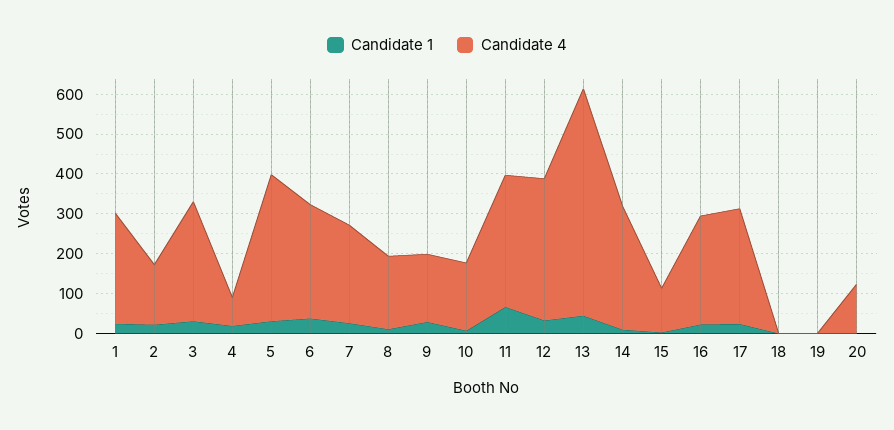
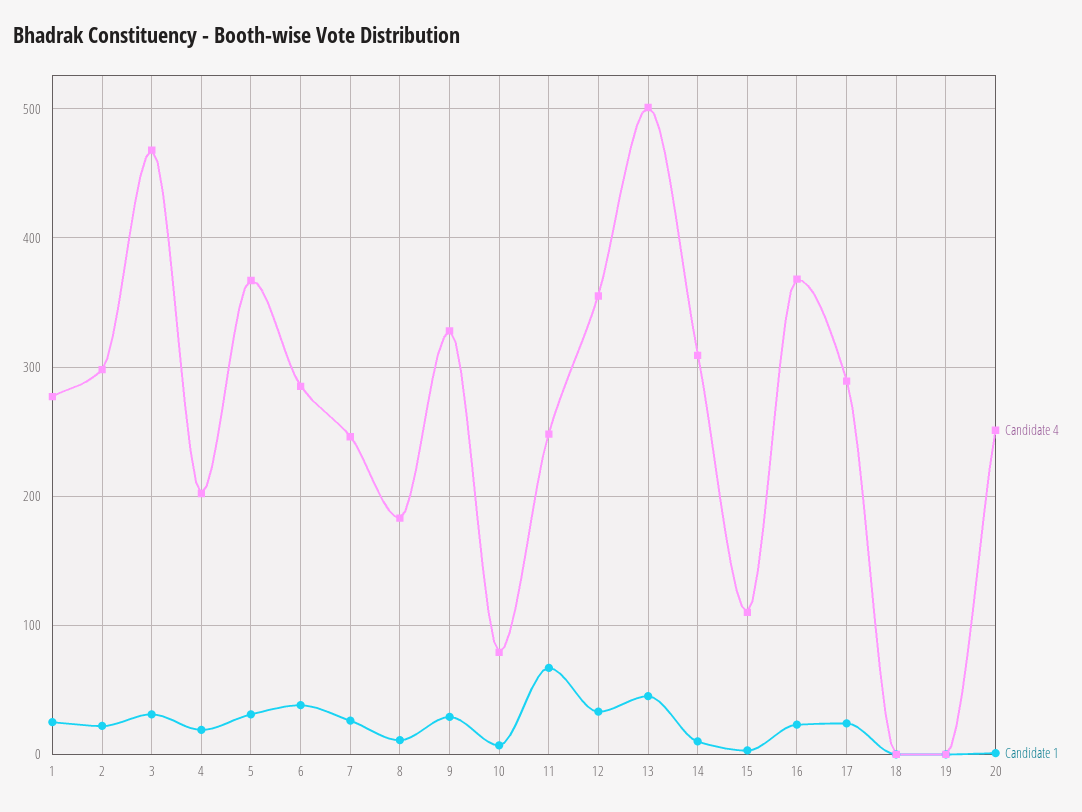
  {
    "Candidate 1": {
      "1": 30,
      "2": 20,
      "3": 30,
      "4": 20,
      "5": 30,
      "6": 40,
      "7": 30,
      "8": 10,
      "9": 30,
      "10": 10,
      "11": 70,
      "12": 30,
      "13": 50,
      "14": 10,
      "15": 0,
      "16": 20,
      "17": 20,
      "18": 0,
      "19": 0,
      "20": 0
    },
    "Candidate 4": {
      "1": 280,
-     "2": 150,
+     "2": 300,
-     "3": 300,
+     "3": 470,
-     "4": 75,
+     "4": 200,
      "5": 370,
      "6": 290,
      "7": 250,
      "8": 180,
-     "9": 175,
+     "9": 330,
-     "10": 175,
+     "10": 80,
-     "11": 325,
+     "11": 250,
      "12": 360,
-     "13": 575,
+     "13": 500,
      "14": 310,
      "15": 110,
-     "16": 275,
+     "16": 370,
      "17": 290,
      "18": 0,
      "19": 0,
-     "20": 125
+     "20": 250
    }
  }

